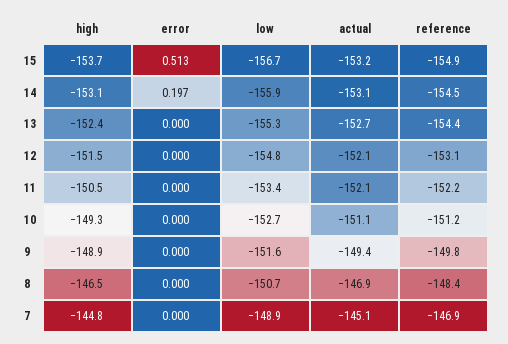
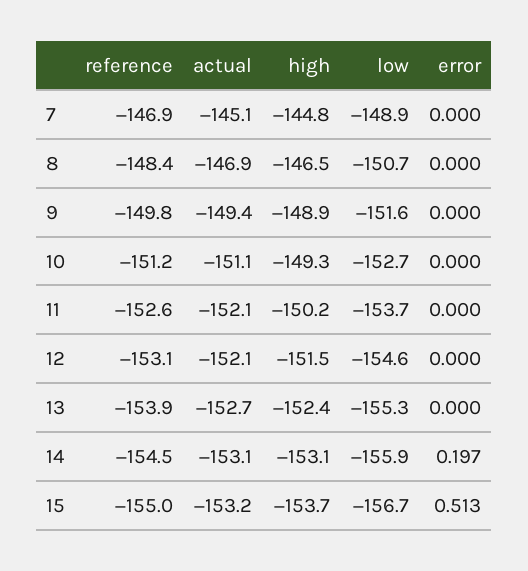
  {
    "high": {
      "15": -153.7,
      "14": -153.1,
      "13": -152.4,
      "12": -151.5,
-     "11": -150.5,
+     "11": -150.2,
      "10": -149.3,
      "9": -148.9,
      "8": -146.5,
      "7": -144.8
    },
    "error": {
      "15": 0.513,
      "14": 0.197,
      "13": 0,
      "12": 0,
      "11": 0,
      "10": 0,
      "9": 0,
      "8": 0,
      "7": 0
    },
    "low": {
      "15": -156.7,
      "14": -155.9,
      "13": -155.3,
-     "12": -154.8,
+     "12": -154.6,
-     "11": -153.4,
+     "11": -153.7,
      "10": -152.7,
      "9": -151.6,
      "8": -150.7,
      "7": -148.9
    },
    "actual": {
      "15": -153.2,
      "14": -153.1,
      "13": -152.7,
      "12": -152.1,
      "11": -152.1,
      "10": -151.1,
      "9": -149.4,
      "8": -146.9,
      "7": -145.1
    },
    "reference": {
-     "15": -154.9,
+     "15": -155,
      "14": -154.5,
-     "13": -154.4,
+     "13": -153.9,
      "12": -153.1,
-     "11": -152.2,
+     "11": -152.6,
      "10": -151.2,
      "9": -149.8,
      "8": -148.4,
      "7": -146.9
    }
  }

